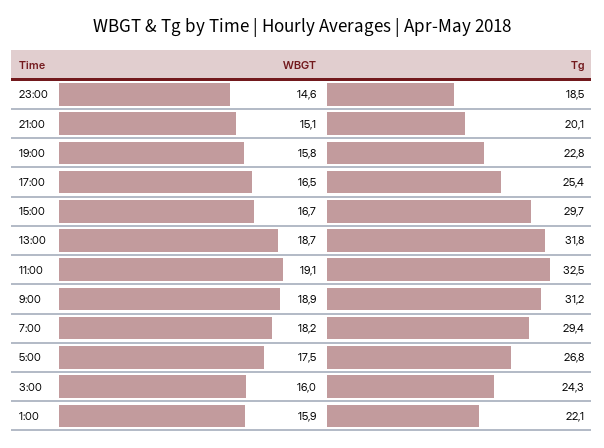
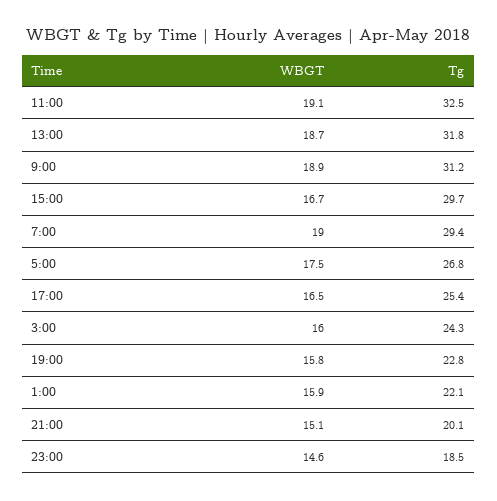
  {
    "WBGT": {
      "23:00": 14.6,
      "21:00": 15.1,
      "19:00": 15.8,
      "17:00": 16.5,
      "15:00": 16.7,
      "13:00": 18.7,
      "11:00": 19.1,
      "9:00": 18.9,
-     "7:00": 18.2,
+     "7:00": 19,
      "5:00": 17.5,
      "3:00": 16,
      "1:00": 15.9
    },
    "Tg": {
      "23:00": 18.5,
      "21:00": 20.1,
      "19:00": 22.8,
      "17:00": 25.4,
      "15:00": 29.7,
      "13:00": 31.8,
      "11:00": 32.5,
      "9:00": 31.2,
      "7:00": 29.4,
      "5:00": 26.8,
      "3:00": 24.3,
      "1:00": 22.1
    }
  }

